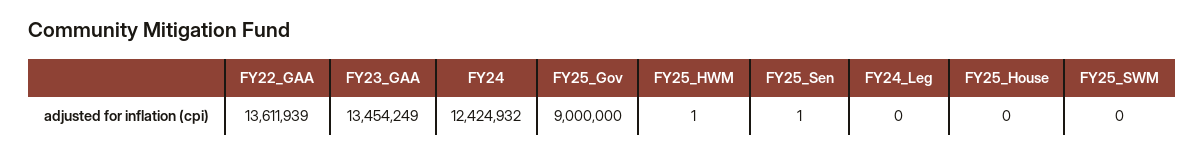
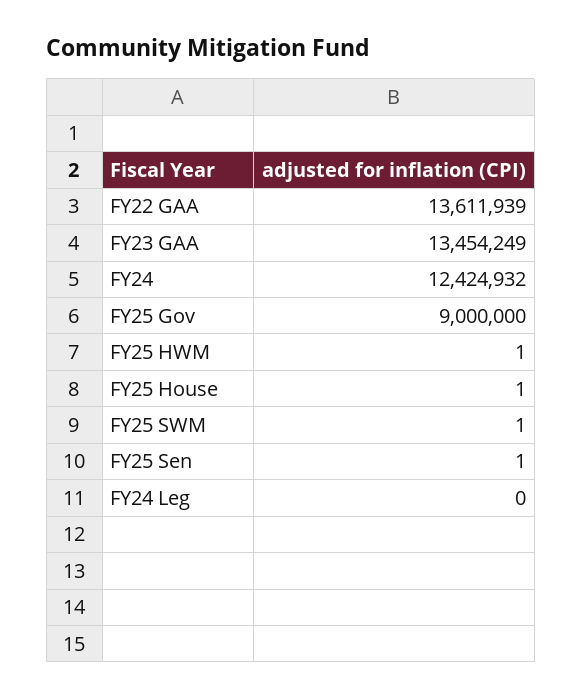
  {
    "FY22_GAA": 13611939,
    "FY23_GAA": 13454249,
    "FY24": 12424932,
    "FY25_Gov": 9000000,
    "FY25_HWM": 1,
    "FY25_Sen": 1,
    "FY24_Leg": 0,
-   "FY25_House": 0,
+   "FY25_House": 1,
-   "FY25_SWM": 0
+   "FY25_SWM": 1
  }

